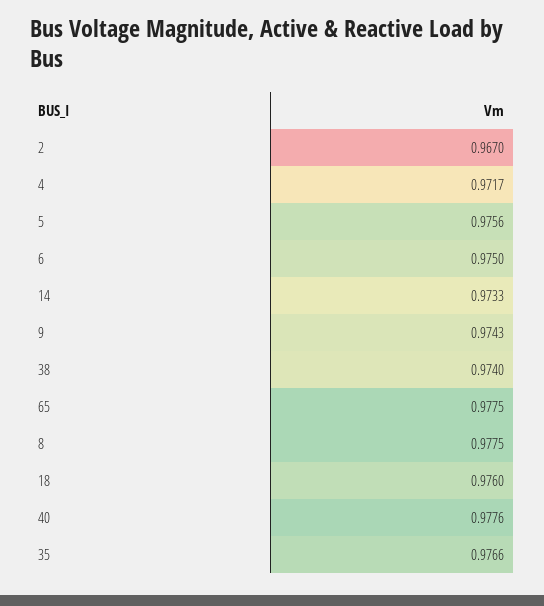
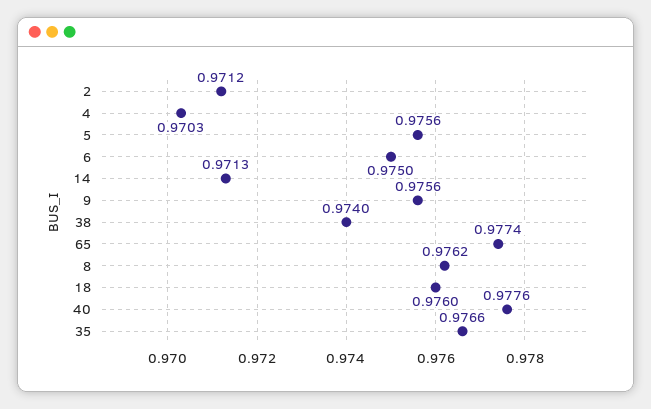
  {
-   "2": 0.967,
+   "2": 0.9712,
-   "4": 0.9717,
+   "4": 0.9703,
    "5": 0.9756,
    "6": 0.975,
-   "14": 0.9733,
+   "14": 0.9713,
-   "9": 0.9743,
+   "9": 0.9756,
    "38": 0.974,
-   "65": 0.9775,
+   "65": 0.9774,
-   "8": 0.9775,
+   "8": 0.9762,
    "18": 0.976,
    "40": 0.9776,
    "35": 0.9766
  }

